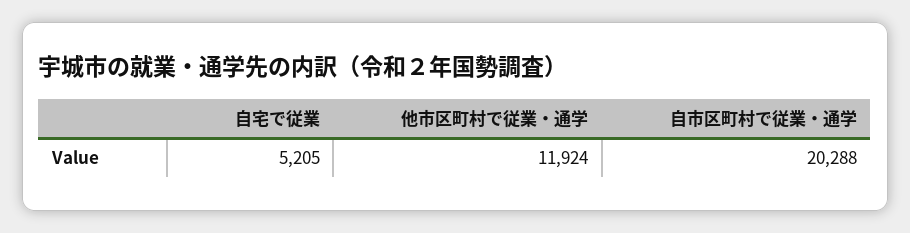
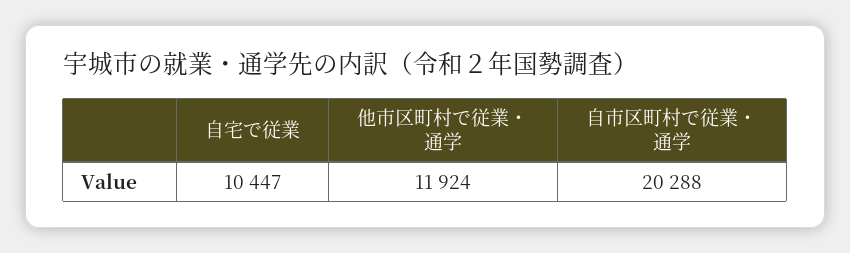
  {
-   "自宅で従業": 5205,
+   "自宅で従業": 10447,
    "他市区町村で従業・通学": 11924,
    "自市区町村で従業・通学": 20288
  }

